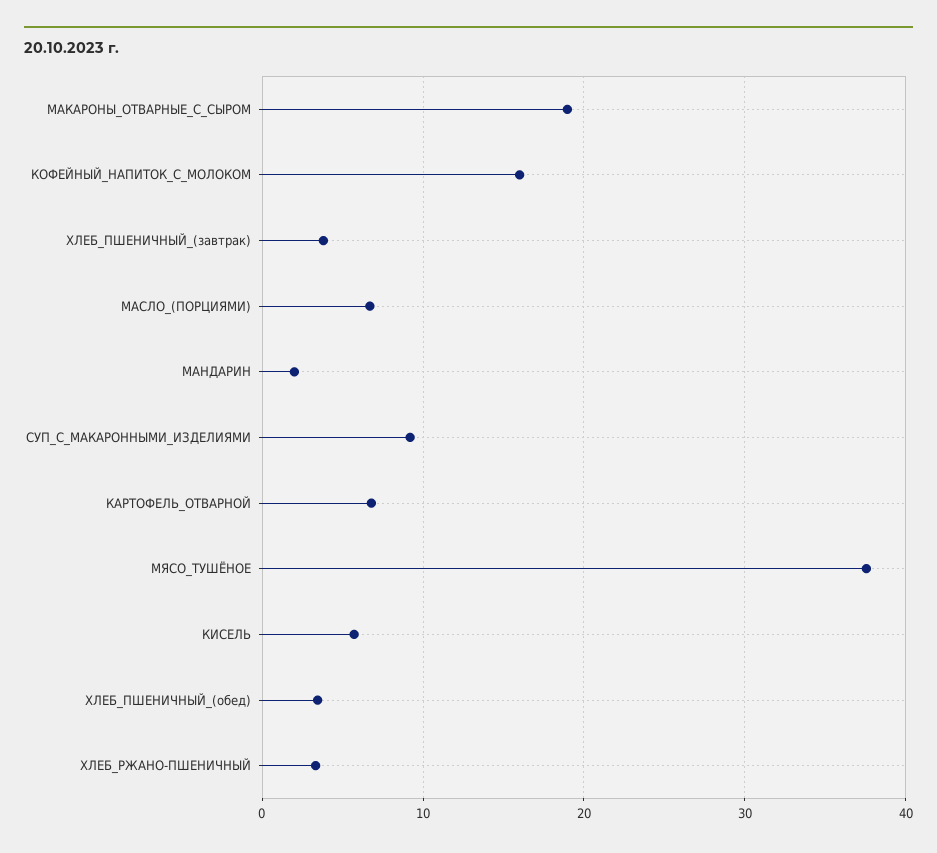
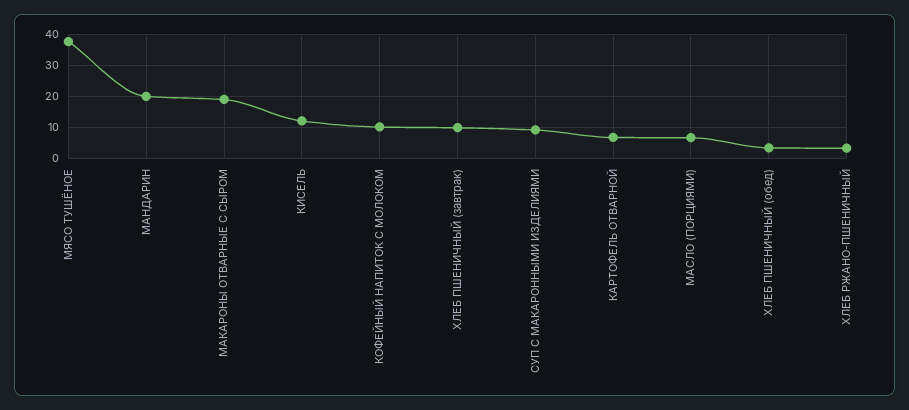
  {
    "МАКАРОНЫ_ОТВАРНЫЕ_С_СЫРОМ": 19,
-   "КОФЕЙНЫЙ_НАПИТОК_С_МОЛОКОМ": 16,
+   "КОФЕЙНЫЙ_НАПИТОК_С_МОЛОКОМ": 10,
-   "ХЛЕБ_ПШЕНИЧНЫЙ_(завтрак)": 4,
+   "ХЛЕБ_ПШЕНИЧНЫЙ_(завтрак)": 10,
    "МАСЛО_(ПОРЦИЯМИ)": 7,
-   "МАНДАРИН": 2,
+   "МАНДАРИН": 20,
    "СУП_С_МАКАРОННЫМИ_ИЗДЕЛИЯМИ": 9,
    "КАРТОФЕЛЬ_ОТВАРНОЙ": 7,
    "МЯСО_ТУШЁНОЕ": 38,
-   "КИСЕЛЬ": 6,
+   "КИСЕЛЬ": 12,
    "ХЛЕБ_ПШЕНИЧНЫЙ_(обед)": 3,
    "ХЛЕБ_РЖАНО-ПШЕНИЧНЫЙ": 3
  }

